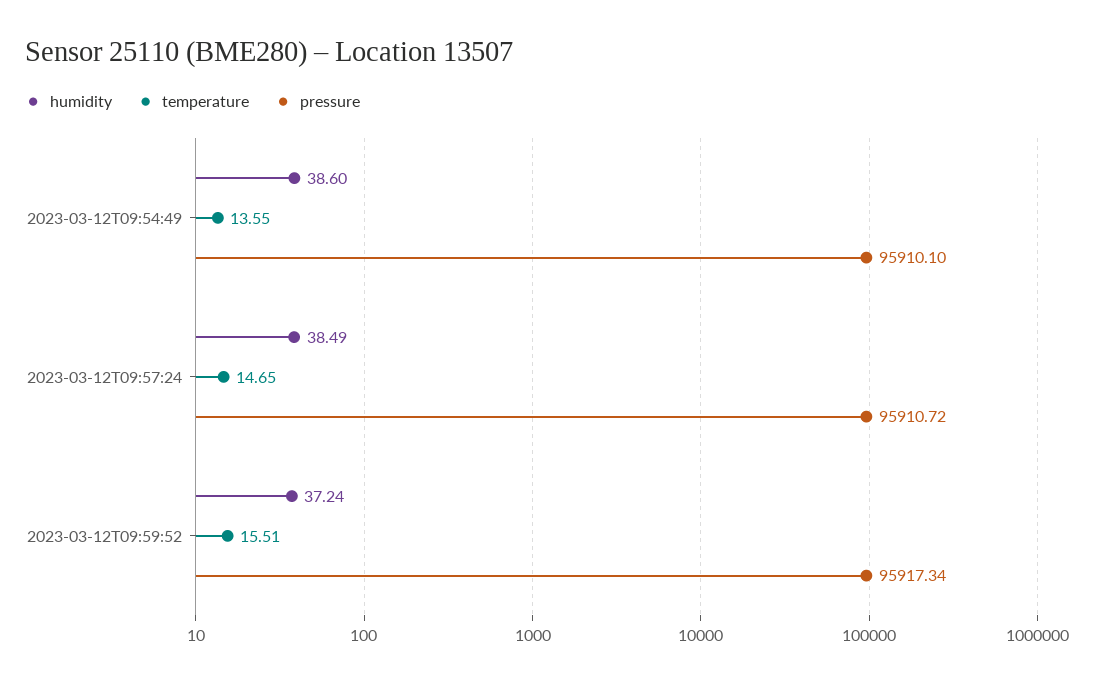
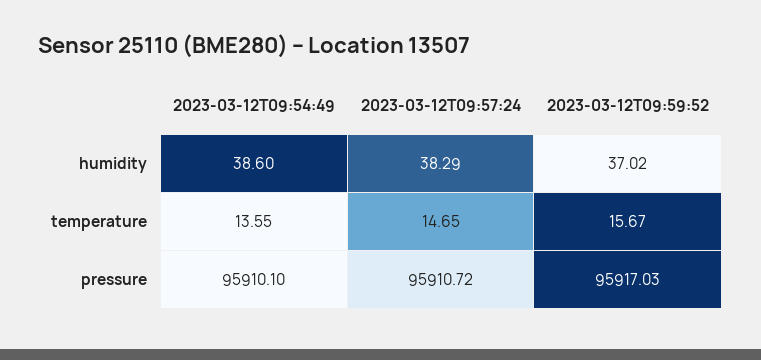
  {
    "humidity": {
      "2023-03-12T09:54:49": 38.6,
-     "2023-03-12T09:57:24": 38.49,
+     "2023-03-12T09:57:24": 38.29,
-     "2023-03-12T09:59:52": 37.24
+     "2023-03-12T09:59:52": 37.02
    },
    "temperature": {
      "2023-03-12T09:54:49": 13.55,
      "2023-03-12T09:57:24": 14.65,
-     "2023-03-12T09:59:52": 15.51
+     "2023-03-12T09:59:52": 15.67
    },
    "pressure": {
      "2023-03-12T09:54:49": 95910.1,
      "2023-03-12T09:57:24": 95910.72,
-     "2023-03-12T09:59:52": 95917.34
+     "2023-03-12T09:59:52": 95917.03
    }
  }

